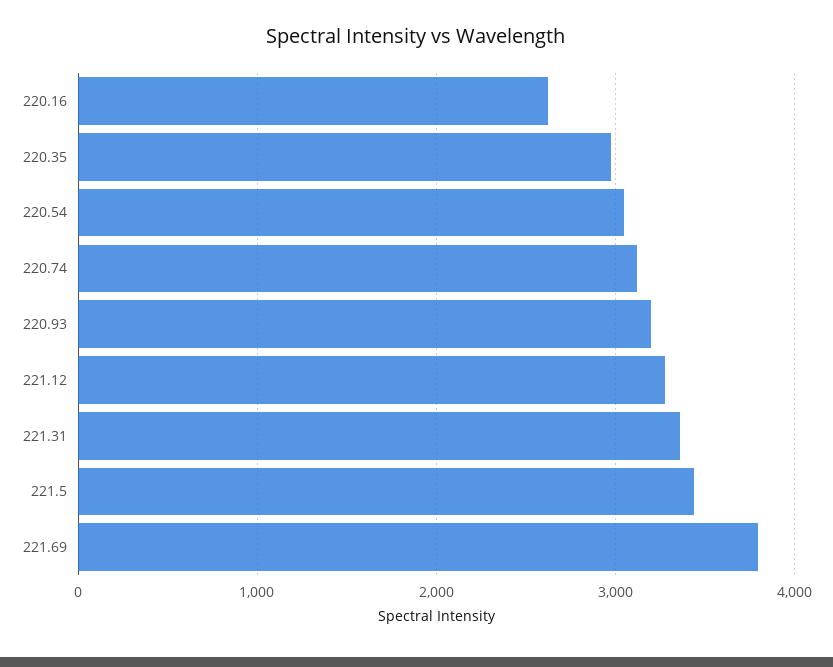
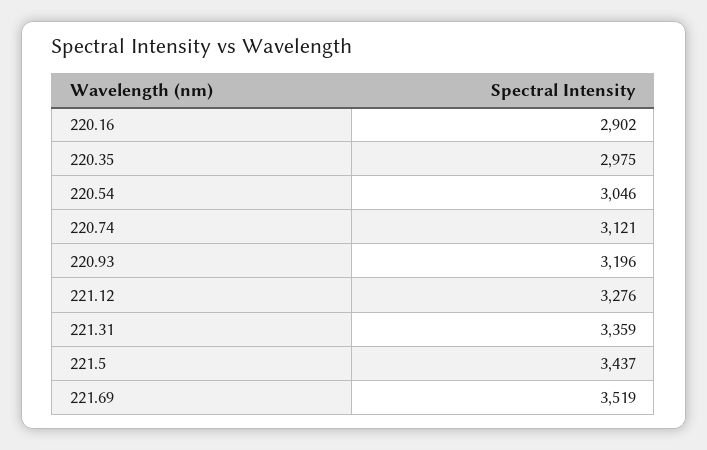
  {
-   "220.16": 2600,
+   "220.16": 2902,
    "220.35": 2975,
    "220.54": 3046,
    "220.74": 3121,
    "220.93": 3196,
    "221.12": 3276,
    "221.31": 3359,
    "221.5": 3437,
-   "221.69": 3800
+   "221.69": 3519
  }

